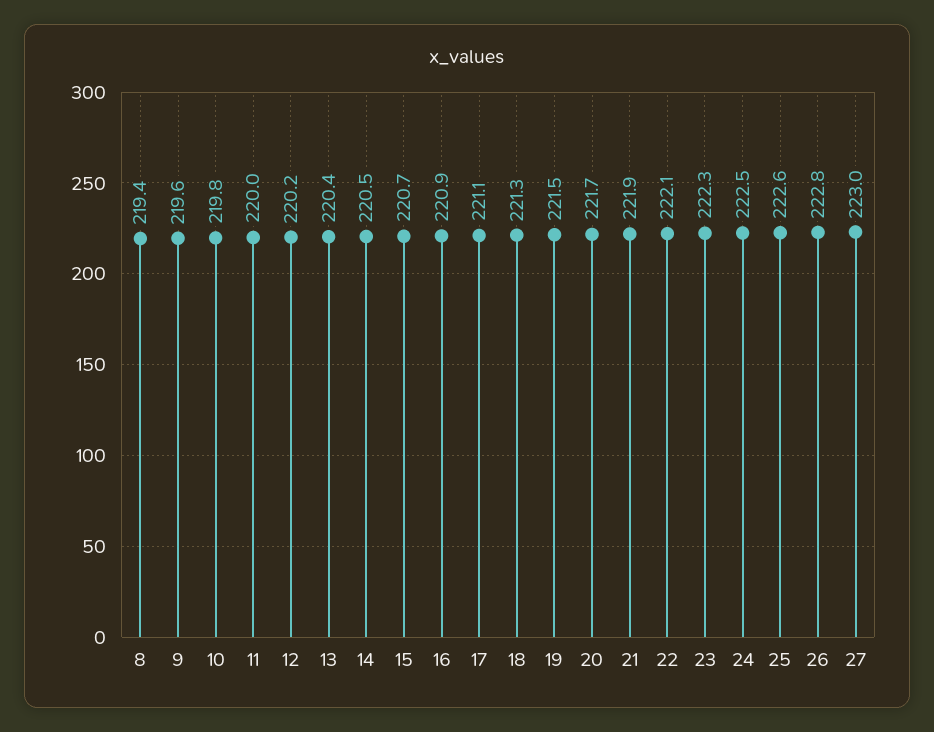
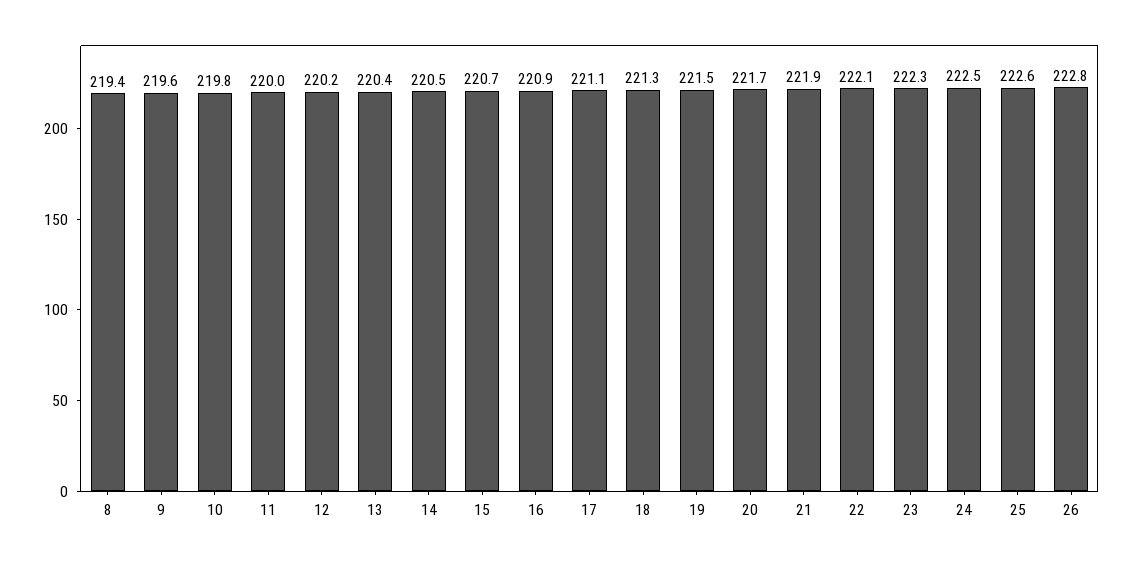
  {
    "8": 219.4,
    "9": 219.6,
    "10": 219.8,
    "11": 220,
    "12": 220.2,
    "13": 220.4,
    "14": 220.5,
    "15": 220.7,
    "16": 220.9,
    "17": 221.1,
    "18": 221.3,
    "19": 221.5,
    "20": 221.7,
    "21": 221.9,
    "22": 222.1,
    "23": 222.3,
    "24": 222.5,
    "25": 222.6,
-   "26": 222.8,
+   "26": 222.8
-   "27": 223
  }

